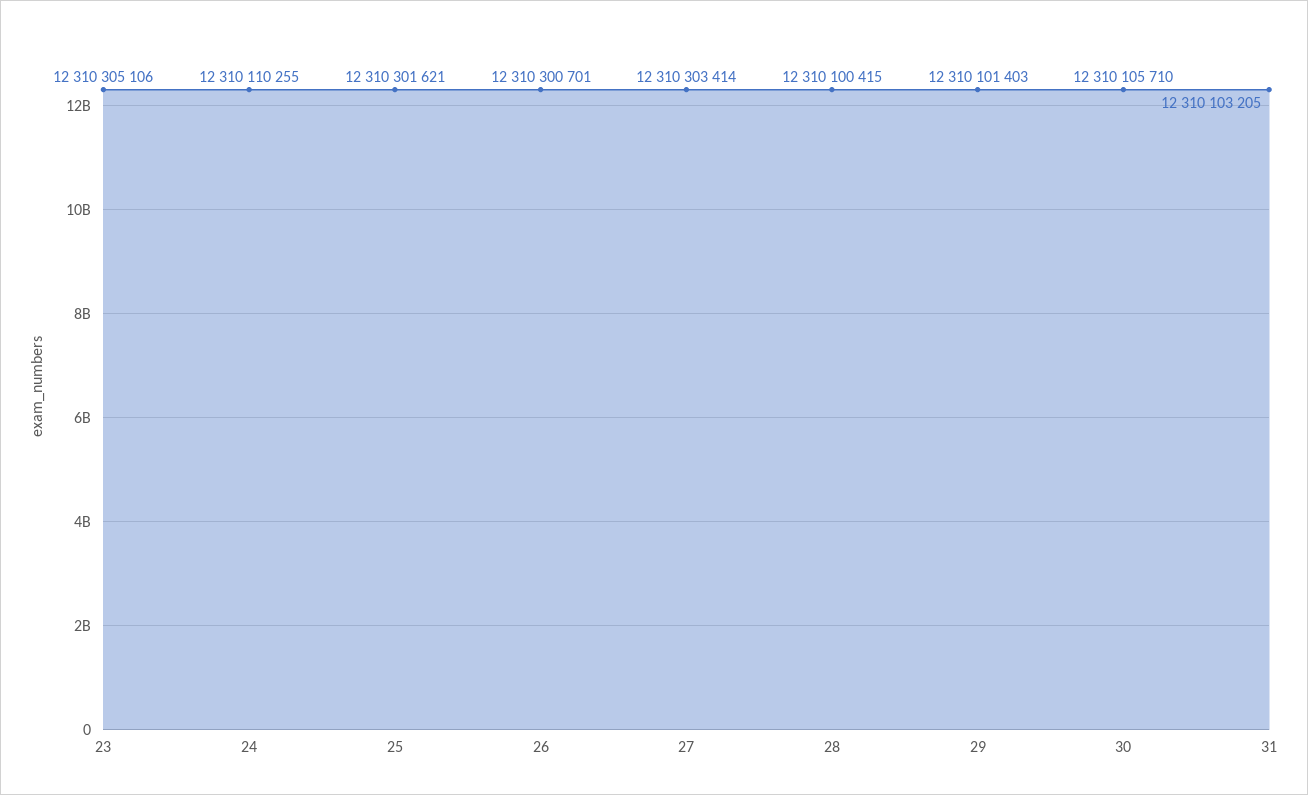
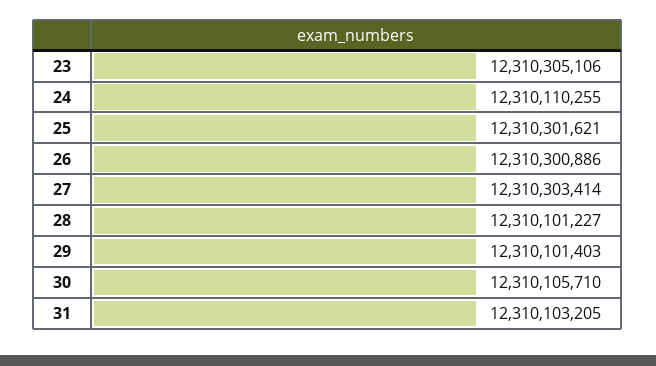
  {
    "23": 12310305106,
    "24": 12310110255,
    "25": 12310301621,
-   "26": 12310300701,
+   "26": 12310300886,
    "27": 12310303414,
-   "28": 12310100415,
+   "28": 12310101227,
    "29": 12310101403,
    "30": 12310105710,
    "31": 12310103205
  }

